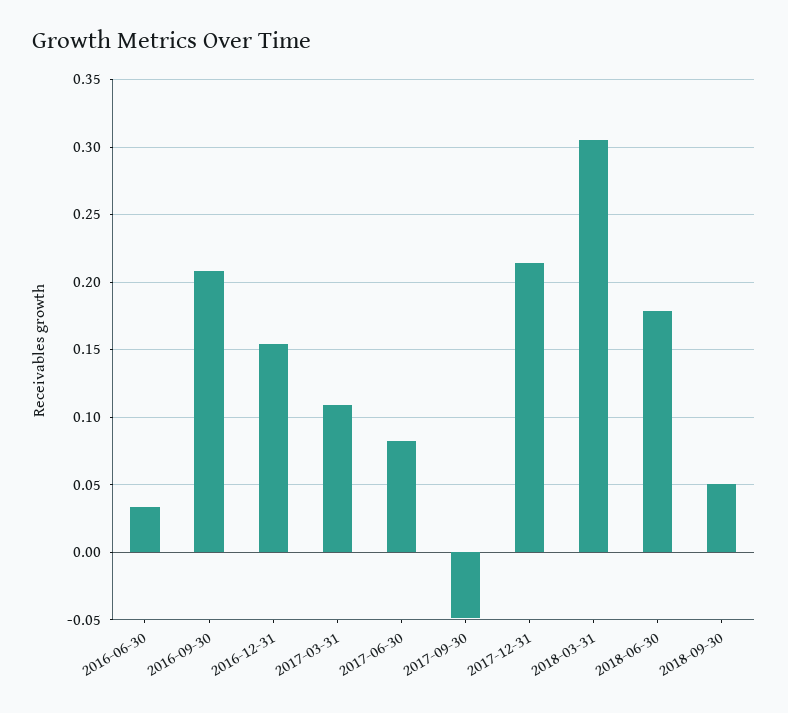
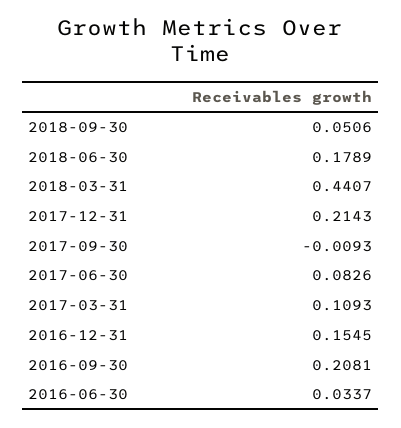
  {
    "2016-06-30": 0.0337,
    "2016-09-30": 0.2081,
    "2016-12-31": 0.1545,
    "2017-03-31": 0.1093,
    "2017-06-30": 0.0826,
-   "2017-09-30": -0.05,
+   "2017-09-30": -0.0093,
    "2017-12-31": 0.2143,
-   "2018-03-31": 0.305,
+   "2018-03-31": 0.4407,
    "2018-06-30": 0.1789,
    "2018-09-30": 0.0506
  }

